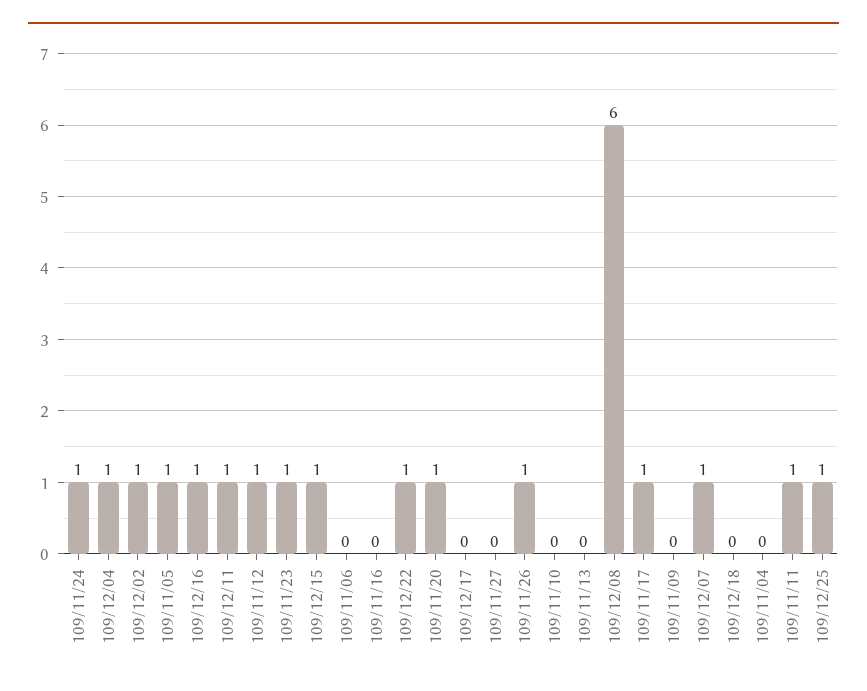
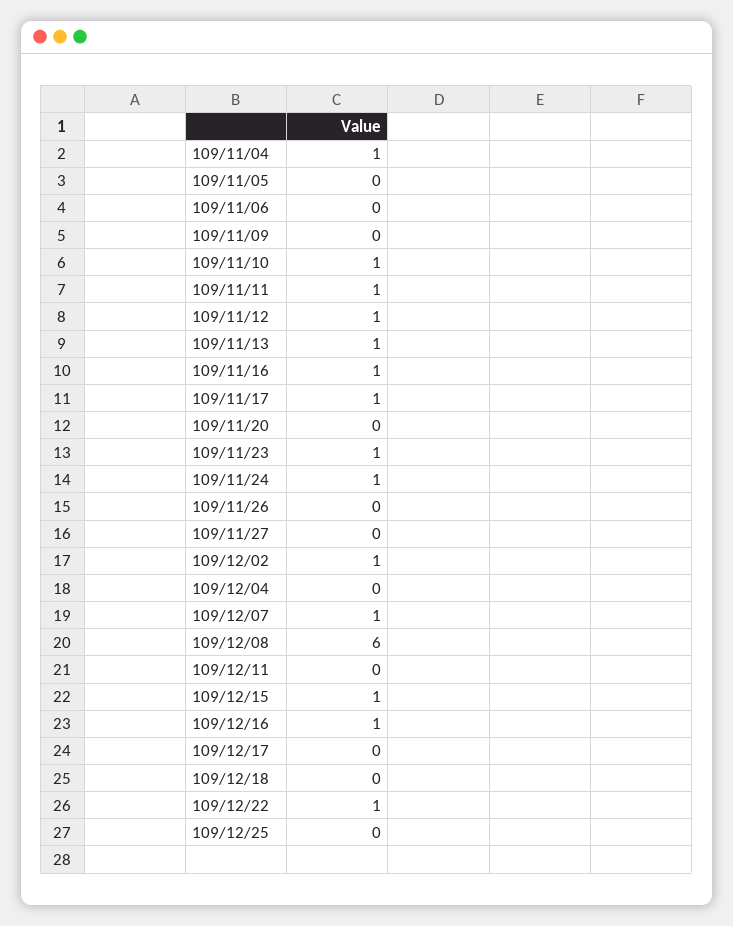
  {
    "109/11/24": 1,
-   "109/12/04": 1,
+   "109/12/04": 0,
    "109/12/02": 1,
-   "109/11/05": 1,
+   "109/11/05": 0,
    "109/12/16": 1,
-   "109/12/11": 1,
+   "109/12/11": 0,
    "109/11/12": 1,
    "109/11/23": 1,
    "109/12/15": 1,
    "109/11/06": 0,
-   "109/11/16": 0,
+   "109/11/16": 1,
    "109/12/22": 1,
-   "109/11/20": 1,
+   "109/11/20": 0,
    "109/12/17": 0,
    "109/11/27": 0,
-   "109/11/26": 1,
+   "109/11/26": 0,
-   "109/11/10": 0,
+   "109/11/10": 1,
-   "109/11/13": 0,
+   "109/11/13": 1,
    "109/12/08": 6,
    "109/11/17": 1,
    "109/11/09": 0,
    "109/12/07": 1,
    "109/12/18": 0,
-   "109/11/04": 0,
+   "109/11/04": 1,
    "109/11/11": 1,
-   "109/12/25": 1
+   "109/12/25": 0
  }

